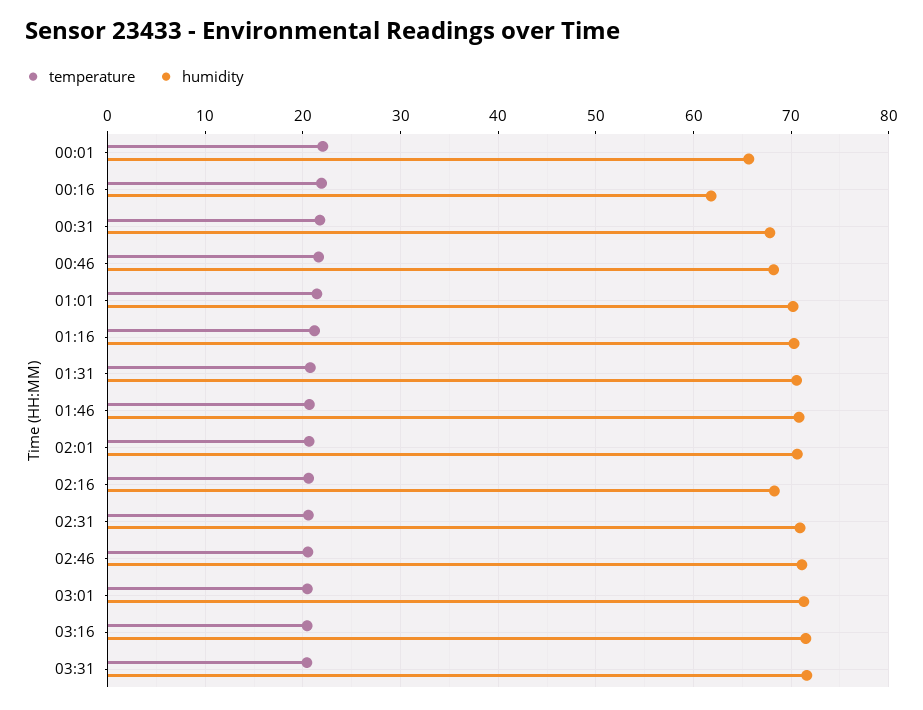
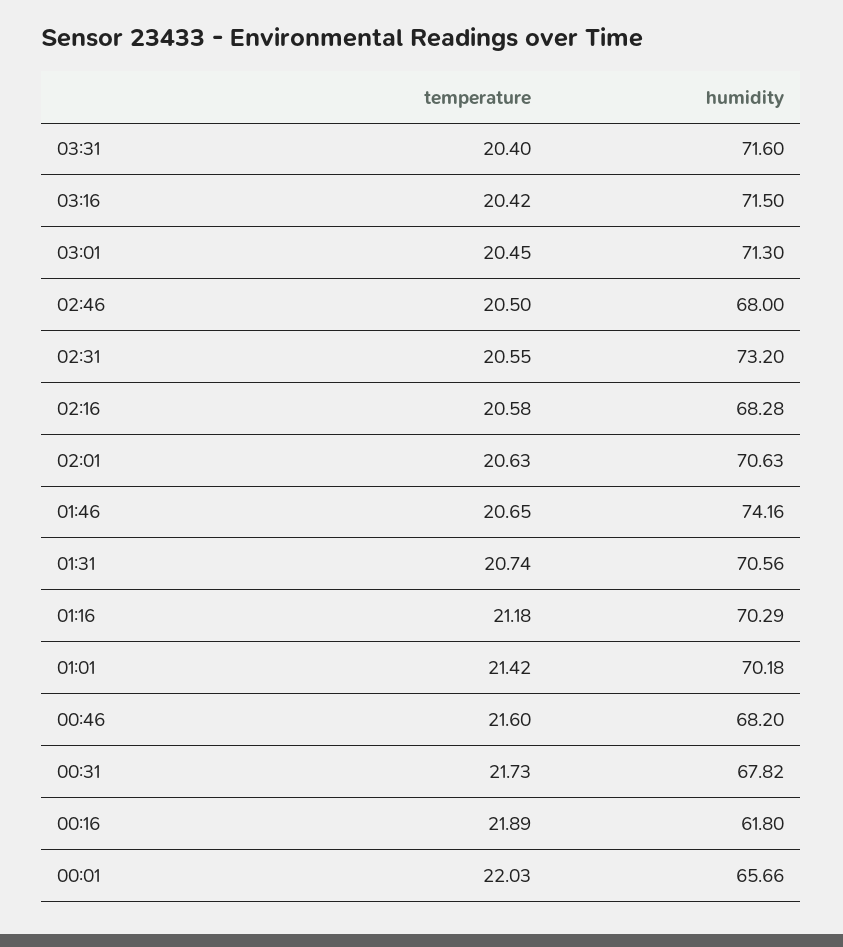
  {
    "temperature": {
      "00:01": 22.03,
      "00:16": 21.89,
      "00:31": 21.73,
      "00:46": 21.6,
      "01:01": 21.42,
      "01:16": 21.18,
      "01:31": 20.74,
      "01:46": 20.65,
      "02:01": 20.63,
      "02:16": 20.58,
      "02:31": 20.55,
      "02:46": 20.5,
      "03:01": 20.45,
      "03:16": 20.42,
      "03:31": 20.4
    },
    "humidity": {
      "00:01": 65.66,
      "00:16": 61.8,
      "00:31": 67.82,
      "00:46": 68.2,
      "01:01": 70.18,
      "01:16": 70.29,
      "01:31": 70.56,
-     "01:46": 71,
+     "01:46": 74.16,
      "02:01": 70.63,
      "02:16": 68.28,
-     "02:31": 71,
+     "02:31": 73.2,
-     "02:46": 71,
+     "02:46": 68,
      "03:01": 71.3,
      "03:16": 71.5,
      "03:31": 71.6
    }
  }

